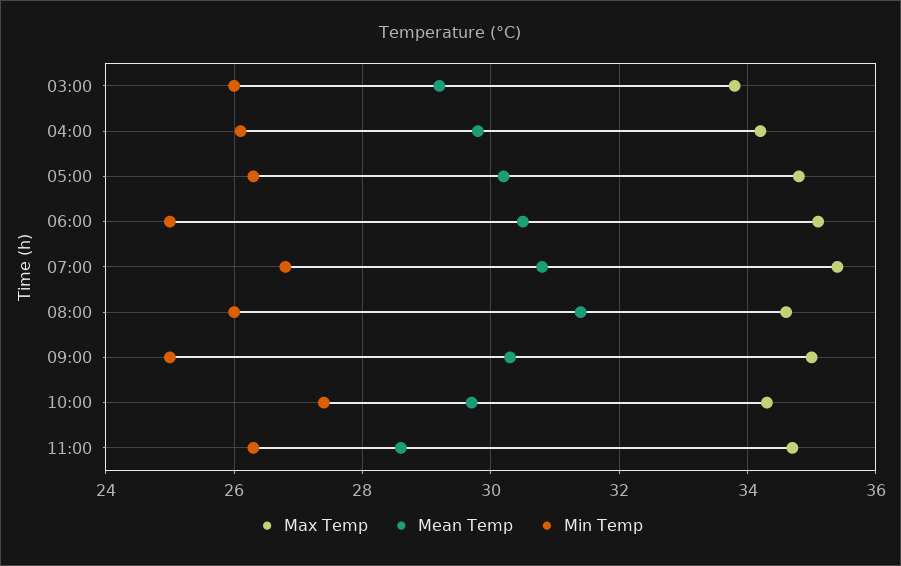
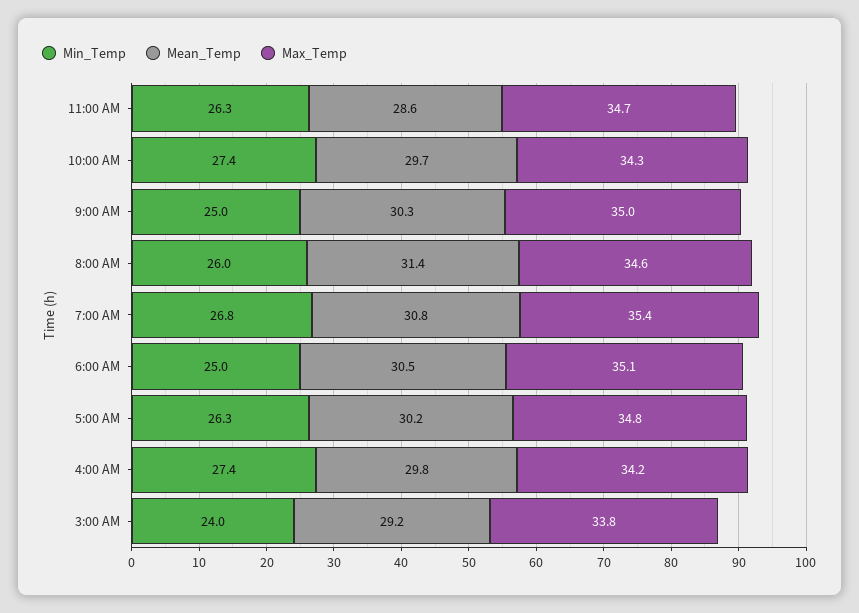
  {
    "Max Temp": {
      "03:00": 33.8,
      "04:00": 34.2,
      "05:00": 34.8,
      "06:00": 35.1,
      "07:00": 35.4,
      "08:00": 34.6,
      "09:00": 35,
      "10:00": 34.3,
      "11:00": 34.7
    },
    "Mean Temp": {
      "03:00": 29.2,
      "04:00": 29.8,
      "05:00": 30.2,
      "06:00": 30.5,
      "07:00": 30.8,
      "08:00": 31.4,
      "09:00": 30.3,
      "10:00": 29.7,
      "11:00": 28.6
    },
    "Min Temp": {
-     "03:00": 26,
+     "03:00": 24,
-     "04:00": 26,
+     "04:00": 27.4,
      "05:00": 26.3,
      "06:00": 25,
      "07:00": 26.8,
      "08:00": 26,
      "09:00": 25,
      "10:00": 27.4,
      "11:00": 26.3
    }
  }

